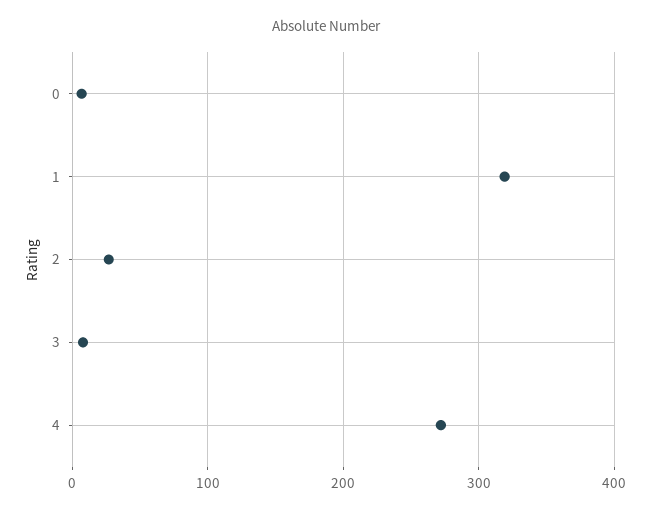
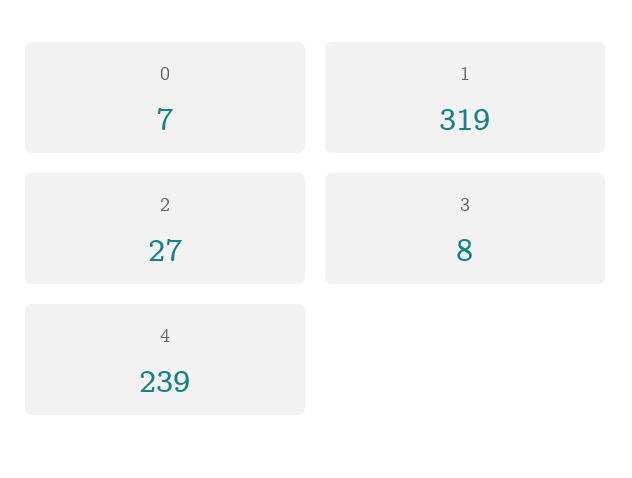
  {
    "0": 7,
    "1": 319,
    "2": 27,
    "3": 8,
-   "4": 270
+   "4": 239
  }

